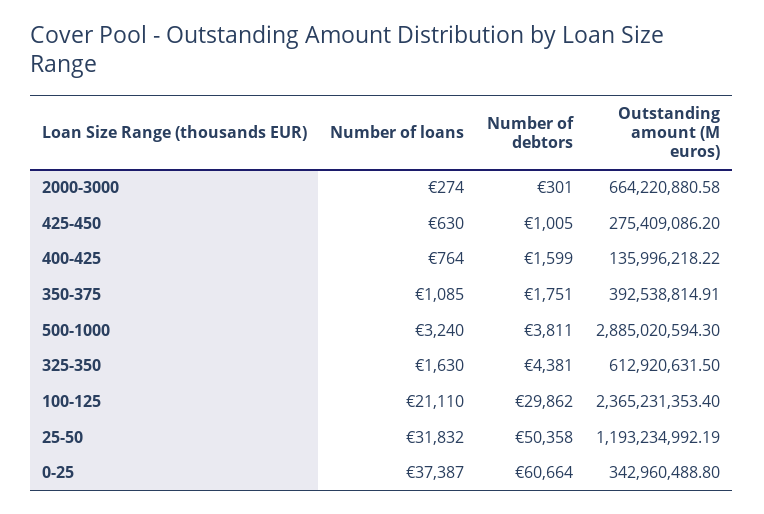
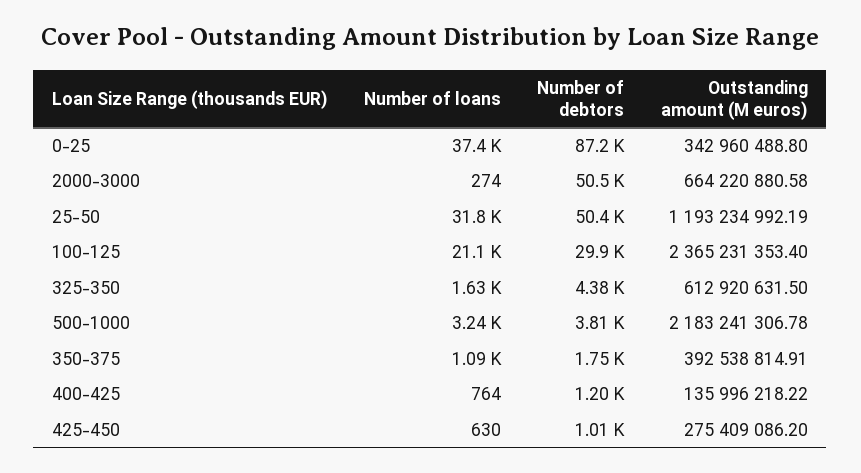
  {
    "Number of loans": {
      "2000-3000": 274,
      "425-450": 630,
      "400-425": 764,
      "350-375": 1085,
      "500-1000": 3240,
      "325-350": 1630,
      "100-125": 21110,
      "25-50": 31832,
      "0-25": 37387
    },
    "Number of debtors": {
-     "2000-3000": 301,
+     "2000-3000": 50500,
      "425-450": 1005,
-     "400-425": 1599,
+     "400-425": 1200,
      "350-375": 1751,
      "500-1000": 3811,
      "325-350": 4381,
      "100-125": 29862,
      "25-50": 50358,
-     "0-25": 60664
+     "0-25": 87200
    },
    "Outstanding amount (M euros)": {
      "2000-3000": 664220880.58,
      "425-450": 275409086.2,
      "400-425": 135996218.22,
      "350-375": 392538814.91,
-     "500-1000": 2885020594.3,
+     "500-1000": 2183241306.78,
      "325-350": 612920631.5,
      "100-125": 2365231353.4,
      "25-50": 1193234992.19,
      "0-25": 342960488.8
    }
  }

